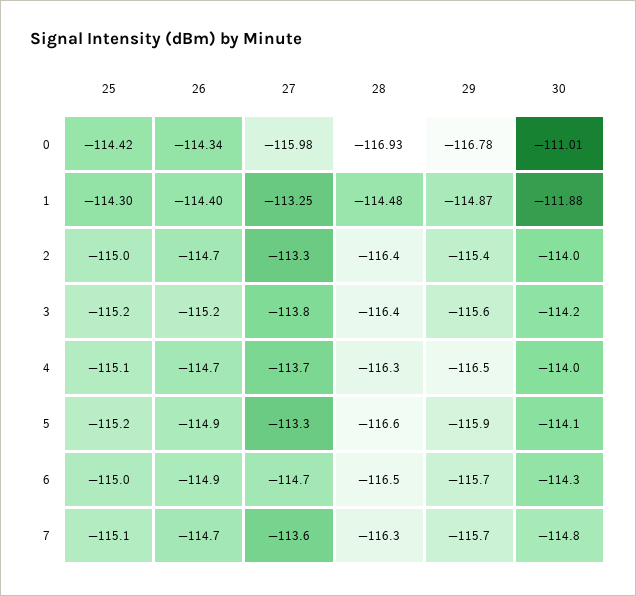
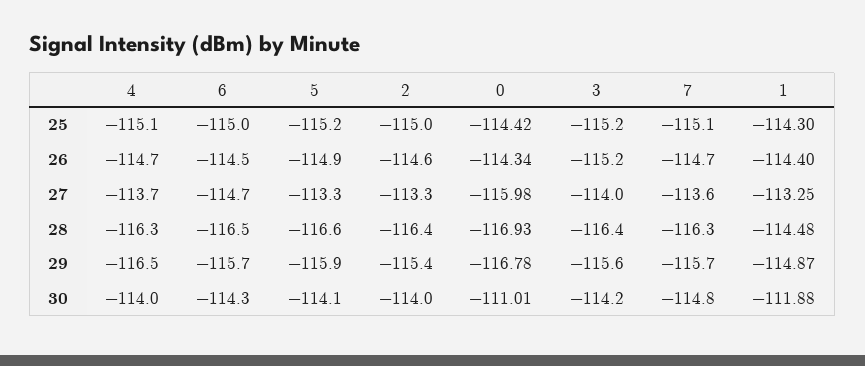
  {
    "25": {
      "0": -114.42,
      "1": -114.3,
      "2": -115,
      "3": -115.2,
      "4": -115.1,
      "5": -115.2,
      "6": -115,
      "7": -115.1
    },
    "26": {
      "0": -114.34,
      "1": -114.4,
-     "2": -114.7,
+     "2": -114.6,
      "3": -115.2,
      "4": -114.7,
      "5": -114.9,
-     "6": -114.9,
+     "6": -114.5,
      "7": -114.7
    },
    "27": {
      "0": -115.98,
      "1": -113.25,
      "2": -113.3,
-     "3": -113.8,
+     "3": -114,
      "4": -113.7,
      "5": -113.3,
      "6": -114.7,
      "7": -113.6
    },
    "28": {
      "0": -116.93,
      "1": -114.48,
      "2": -116.4,
      "3": -116.4,
      "4": -116.3,
      "5": -116.6,
      "6": -116.5,
      "7": -116.3
    },
    "29": {
      "0": -116.78,
      "1": -114.87,
      "2": -115.4,
      "3": -115.6,
      "4": -116.5,
      "5": -115.9,
      "6": -115.7,
      "7": -115.7
    },
    "30": {
      "0": -111.01,
      "1": -111.88,
      "2": -114,
      "3": -114.2,
      "4": -114,
      "5": -114.1,
      "6": -114.3,
      "7": -114.8
    }
  }

